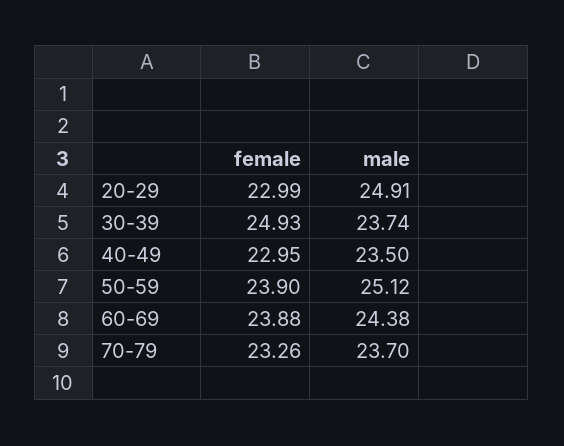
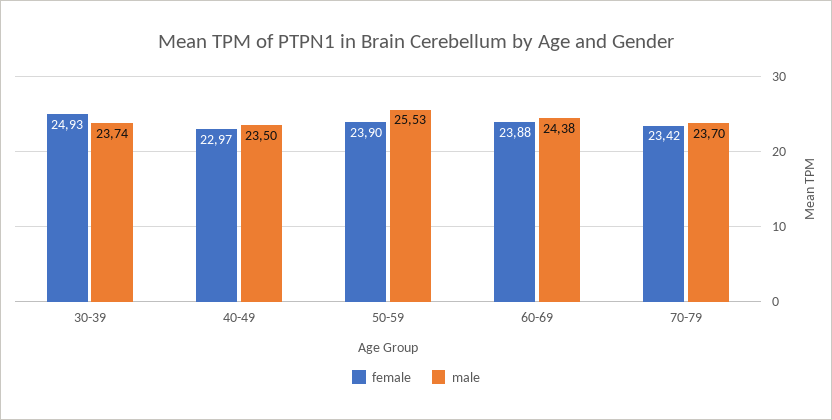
  {
    "female": {
-     "20-29": 22.99,
      "30-39": 24.93,
-     "40-49": 22.95,
+     "40-49": 22.97,
      "50-59": 23.9,
      "60-69": 23.88,
-     "70-79": 23.26
+     "70-79": 23.42
    },
    "male": {
-     "20-29": 24.91,
      "30-39": 23.74,
      "40-49": 23.5,
-     "50-59": 25.12,
+     "50-59": 25.53,
      "60-69": 24.38,
      "70-79": 23.7
    }
  }

